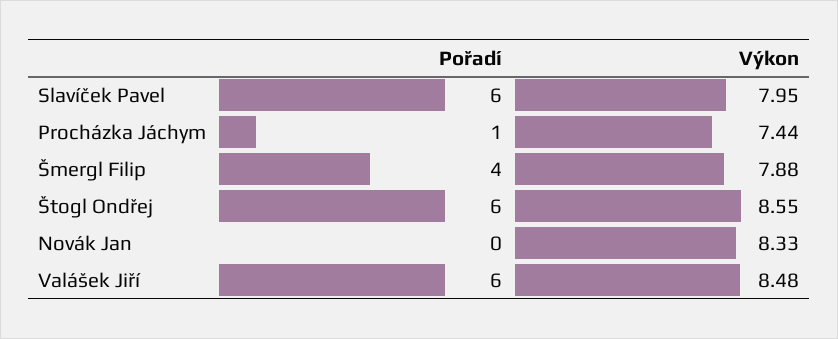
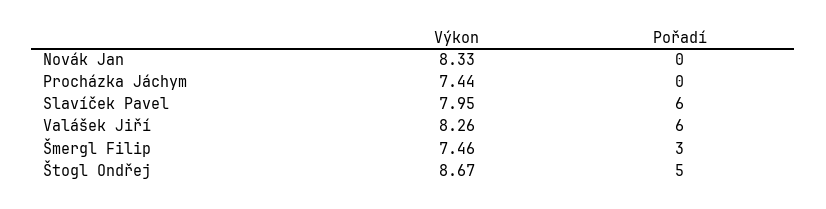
  {
    "Pořadí": {
      "Slavíček Pavel": 6,
-     "Procházka Jáchym": 1,
+     "Procházka Jáchym": 0,
-     "Šmergl Filip": 4,
+     "Šmergl Filip": 3,
-     "Štogl Ondřej": 6,
+     "Štogl Ondřej": 5,
      "Novák Jan": 0,
      "Valášek Jiří": 6
    },
    "Výkon": {
      "Slavíček Pavel": 7.95,
      "Procházka Jáchym": 7.44,
-     "Šmergl Filip": 7.88,
+     "Šmergl Filip": 7.46,
-     "Štogl Ondřej": 8.55,
+     "Štogl Ondřej": 8.67,
      "Novák Jan": 8.33,
-     "Valášek Jiří": 8.48
+     "Valášek Jiří": 8.26
    }
  }

